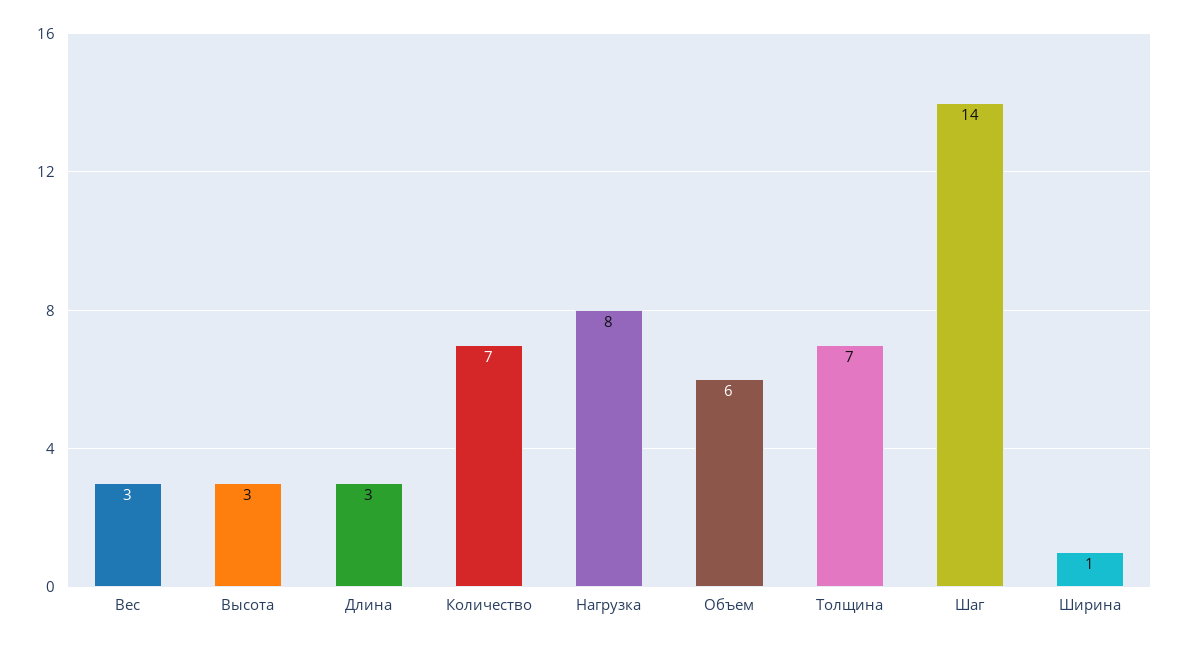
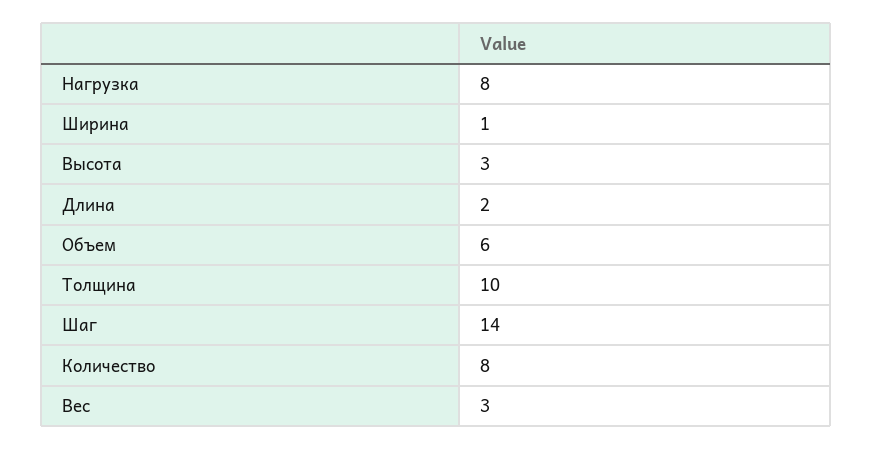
  {
    "Вес": 3,
    "Высота": 3,
-   "Длина": 3,
+   "Длина": 2,
-   "Количество": 7,
+   "Количество": 8,
    "Нагрузка": 8,
    "Объем": 6,
-   "Толщина": 7,
+   "Толщина": 10,
    "Шаг": 14,
    "Ширина": 1
  }

